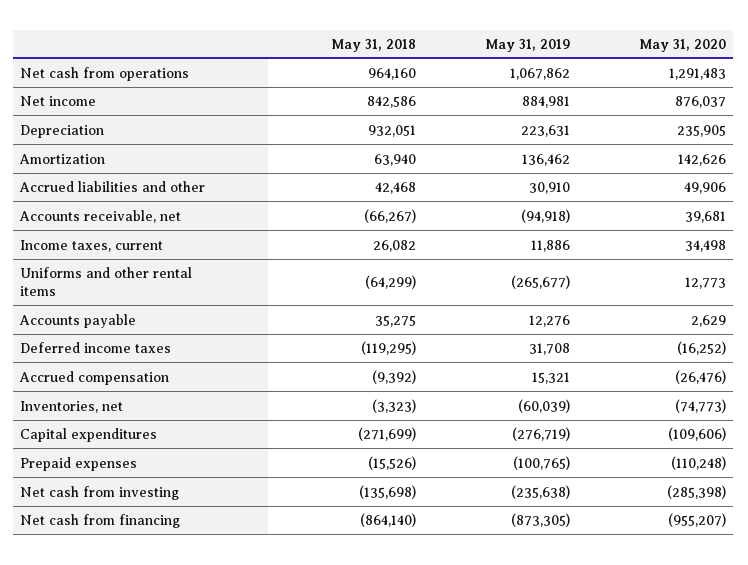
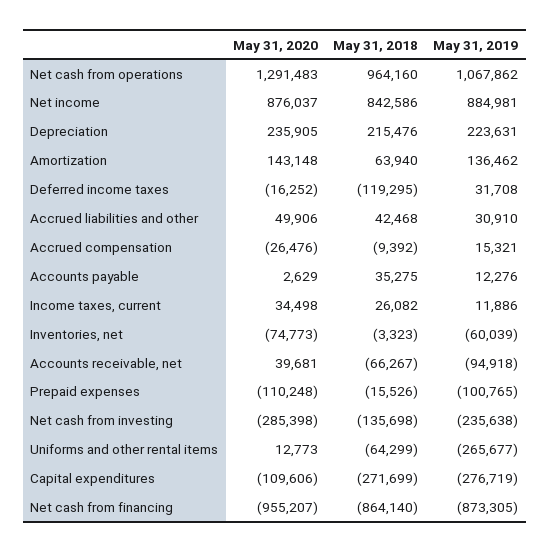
  {
    "May 31, 2018": {
      "Net cash from operations": 964160,
      "Net income": 842586,
-     "Depreciation": 932051,
+     "Depreciation": 215476,
      "Amortization": 63940,
      "Accrued liabilities and other": 42468,
      "Accounts receivable, net": -66267,
      "Income taxes, current": 26082,
      "Uniforms and other rental items": -64299,
      "Accounts payable": 35275,
      "Deferred income taxes": -119295,
      "Accrued compensation": -9392,
      "Inventories, net": -3323,
      "Capital expenditures": -271699,
      "Prepaid expenses": -15526,
      "Net cash from investing": -135698,
      "Net cash from financing": -864140
    },
    "May 31, 2019": {
      "Net cash from operations": 1067862,
      "Net income": 884981,
      "Depreciation": 223631,
      "Amortization": 136462,
      "Accrued liabilities and other": 30910,
      "Accounts receivable, net": -94918,
      "Income taxes, current": 11886,
      "Uniforms and other rental items": -265677,
      "Accounts payable": 12276,
      "Deferred income taxes": 31708,
      "Accrued compensation": 15321,
      "Inventories, net": -60039,
      "Capital expenditures": -276719,
      "Prepaid expenses": -100765,
      "Net cash from investing": -235638,
      "Net cash from financing": -873305
    },
    "May 31, 2020": {
      "Net cash from operations": 1291483,
      "Net income": 876037,
      "Depreciation": 235905,
-     "Amortization": 142626,
+     "Amortization": 143148,
      "Accrued liabilities and other": 49906,
      "Accounts receivable, net": 39681,
      "Income taxes, current": 34498,
      "Uniforms and other rental items": 12773,
      "Accounts payable": 2629,
      "Deferred income taxes": -16252,
      "Accrued compensation": -26476,
      "Inventories, net": -74773,
      "Capital expenditures": -109606,
      "Prepaid expenses": -110248,
      "Net cash from investing": -285398,
      "Net cash from financing": -955207
    }
  }

